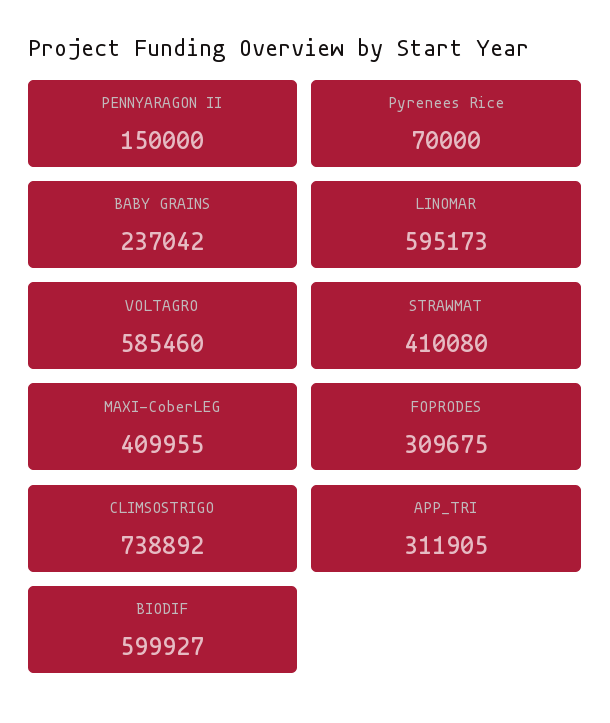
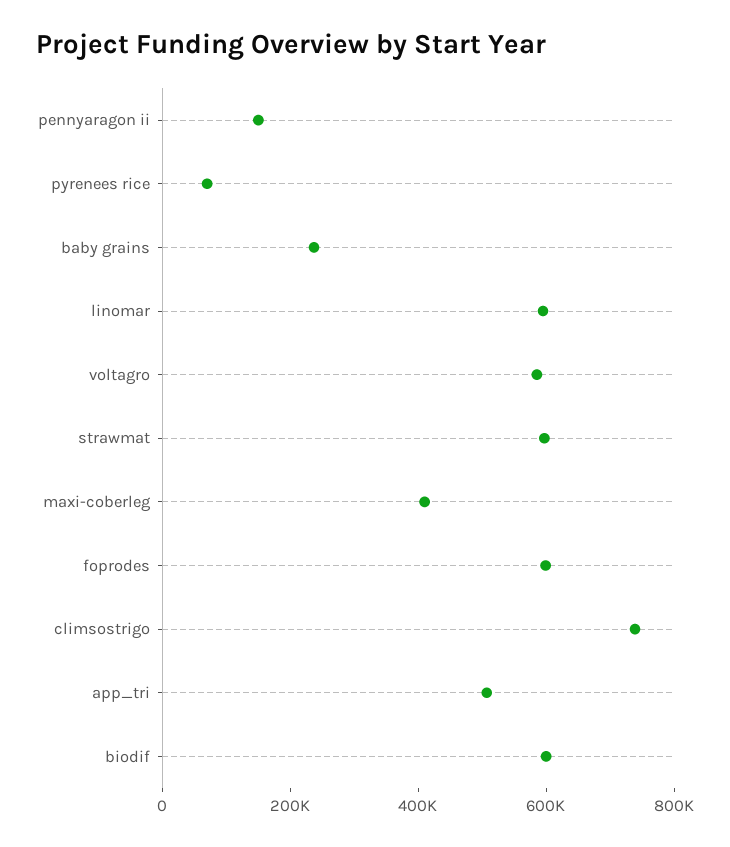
  {
    "PENNYARAGON II": 150000,
    "Pyrenees Rice": 70000,
    "BABY GRAINS": 237042,
    "LINOMAR": 595173,
    "VOLTAGRO": 585460,
-   "STRAWMAT": 410080,
+   "STRAWMAT": 600000,
    "MAXI-CoberLEG": 409955,
-   "FOPRODES": 309675,
+   "FOPRODES": 600000,
    "CLIMSOSTRIGO": 738892,
-   "APP_TRI": 311905,
+   "APP_TRI": 500000,
    "BIODIF": 599927
  }

